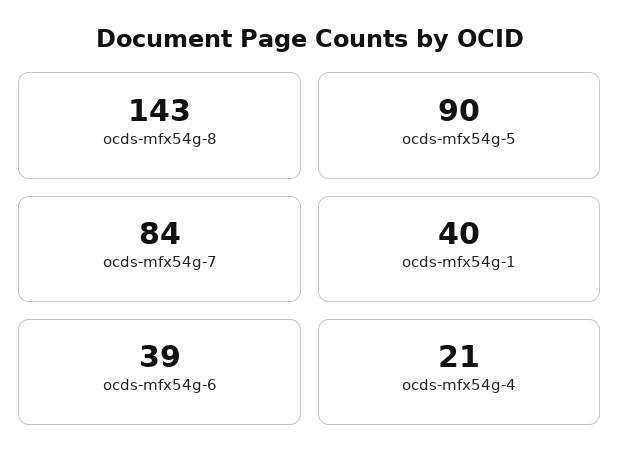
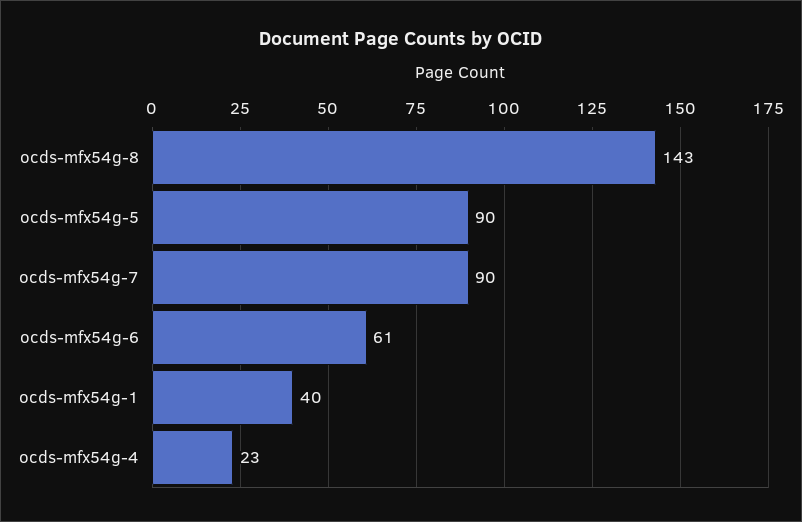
  {
    "ocds-mfx54g-8": 143,
    "ocds-mfx54g-5": 90,
-   "ocds-mfx54g-7": 84,
+   "ocds-mfx54g-7": 90,
    "ocds-mfx54g-1": 40,
-   "ocds-mfx54g-6": 39,
+   "ocds-mfx54g-6": 61,
-   "ocds-mfx54g-4": 21
+   "ocds-mfx54g-4": 23
  }

